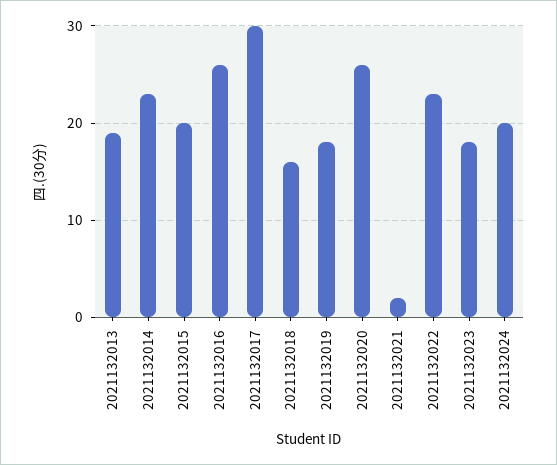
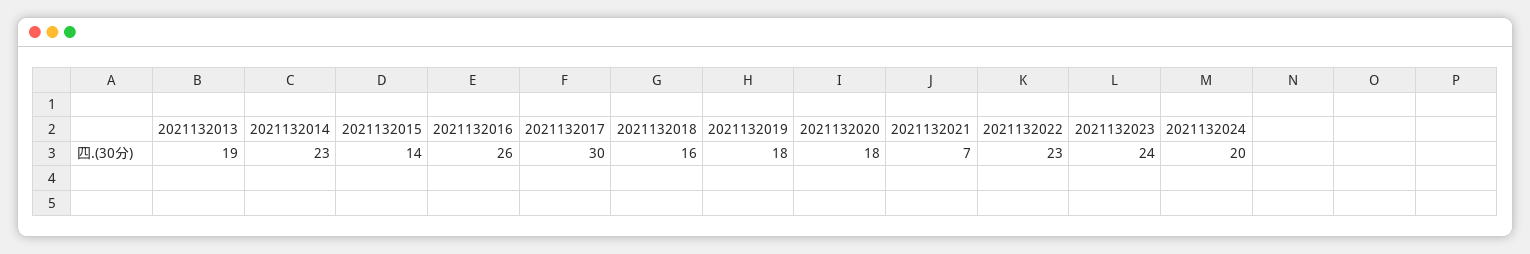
  {
    "2021132013": 19,
    "2021132014": 23,
-   "2021132015": 20,
+   "2021132015": 14,
    "2021132016": 26,
    "2021132017": 30,
    "2021132018": 16,
    "2021132019": 18,
-   "2021132020": 26,
+   "2021132020": 18,
-   "2021132021": 2,
+   "2021132021": 7,
    "2021132022": 23,
-   "2021132023": 18,
+   "2021132023": 24,
    "2021132024": 20
  }

